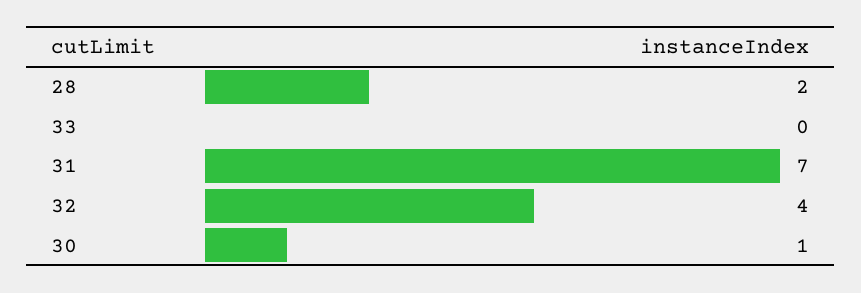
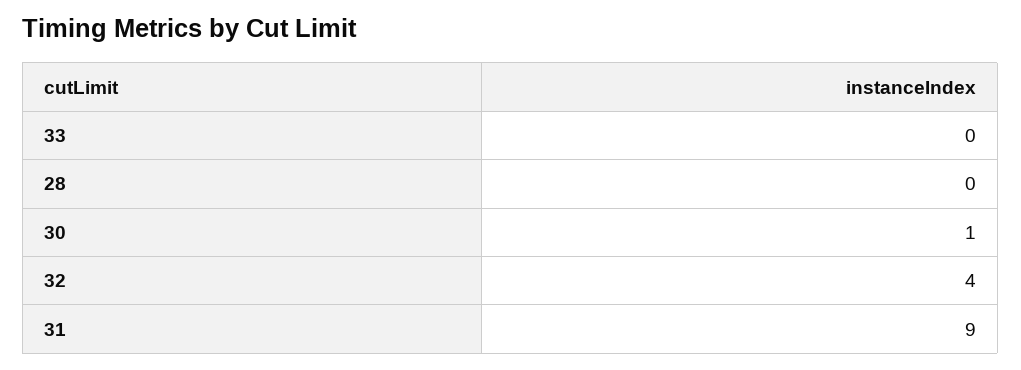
  {
-   "28": 2,
+   "28": 0,
    "33": 0,
-   "31": 7,
+   "31": 9,
    "32": 4,
    "30": 1
  }

